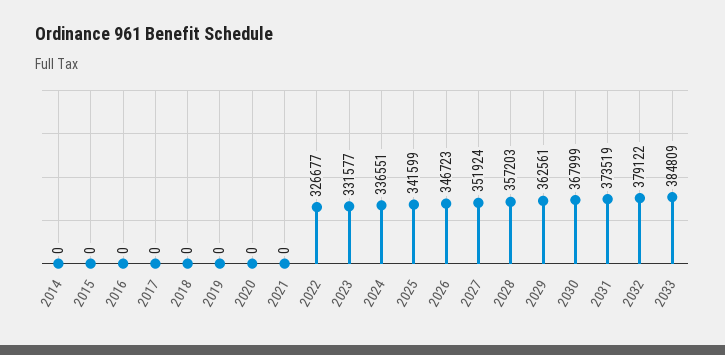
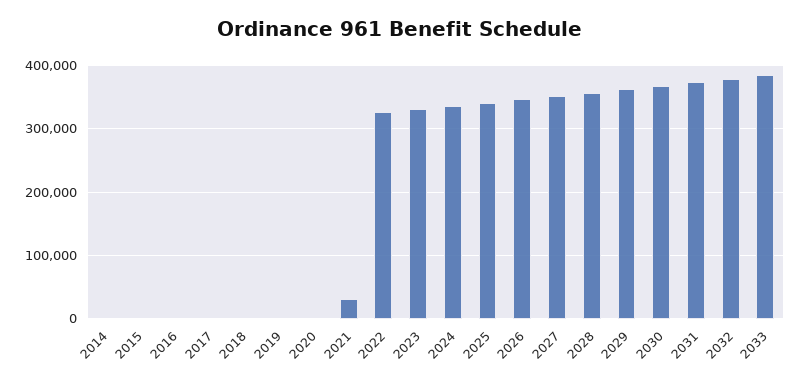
  {
    "2014": 0,
    "2015": 0,
    "2016": 0,
    "2017": 0,
    "2018": 0,
    "2019": 0,
    "2020": 0,
-   "2021": 0,
+   "2021": 30000,
    "2022": 326677,
    "2023": 331577,
    "2024": 336551,
    "2025": 341599,
    "2026": 346723,
    "2027": 351924,
    "2028": 357203,
    "2029": 362561,
    "2030": 367999,
    "2031": 373519,
    "2032": 379122,
    "2033": 384809
  }

